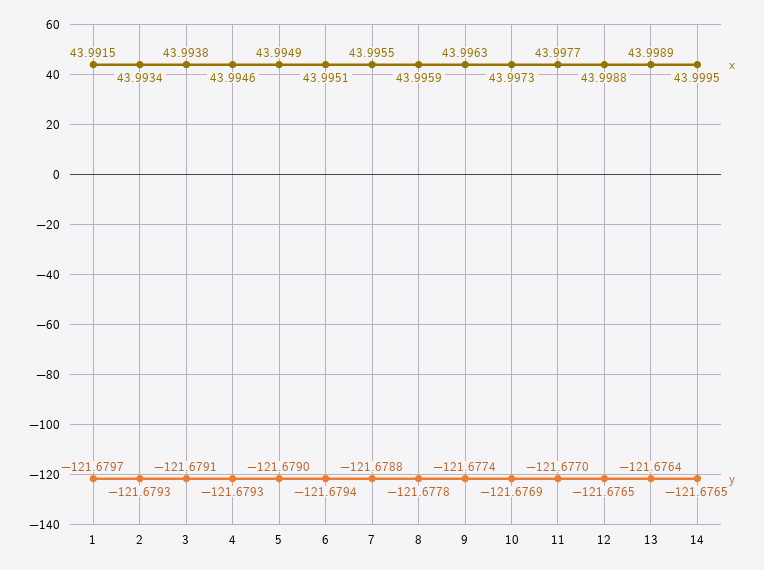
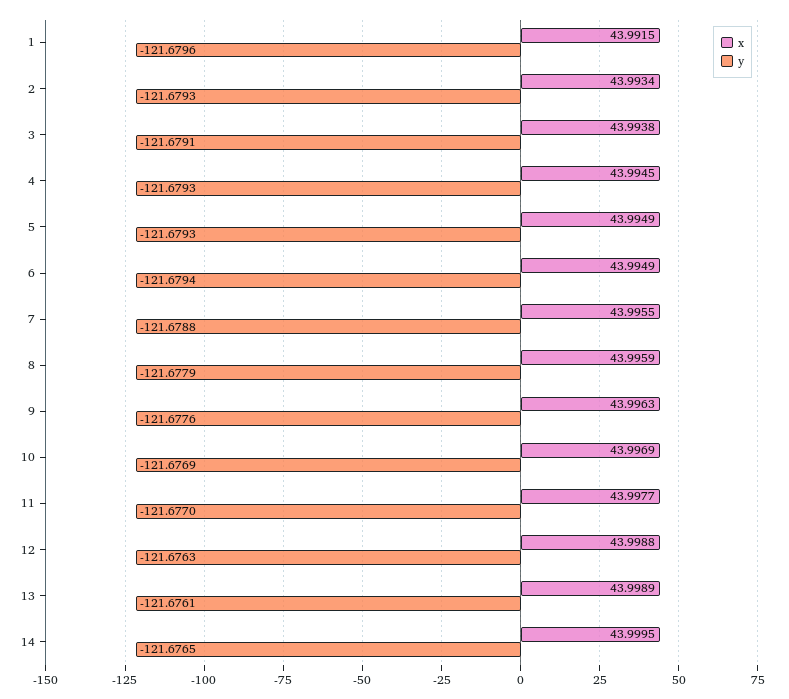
  {
    "x": {
      "1": 43.9915,
      "2": 43.9934,
      "3": 43.9938,
-     "4": 43.9946,
+     "4": 43.9945,
      "5": 43.9949,
-     "6": 43.9951,
+     "6": 43.9949,
      "7": 43.9955,
      "8": 43.9959,
      "9": 43.9963,
-     "10": 43.9973,
+     "10": 43.9969,
      "11": 43.9977,
      "12": 43.9988,
      "13": 43.9989,
      "14": 43.9995
    },
    "y": {
-     "1": -121.6797,
+     "1": -121.6796,
      "2": -121.6793,
      "3": -121.6791,
      "4": -121.6793,
-     "5": -121.679,
+     "5": -121.6793,
      "6": -121.6794,
      "7": -121.6788,
-     "8": -121.6778,
+     "8": -121.6779,
-     "9": -121.6774,
+     "9": -121.6776,
      "10": -121.6769,
      "11": -121.677,
-     "12": -121.6765,
+     "12": -121.6763,
-     "13": -121.6764,
+     "13": -121.6761,
      "14": -121.6765
    }
  }

